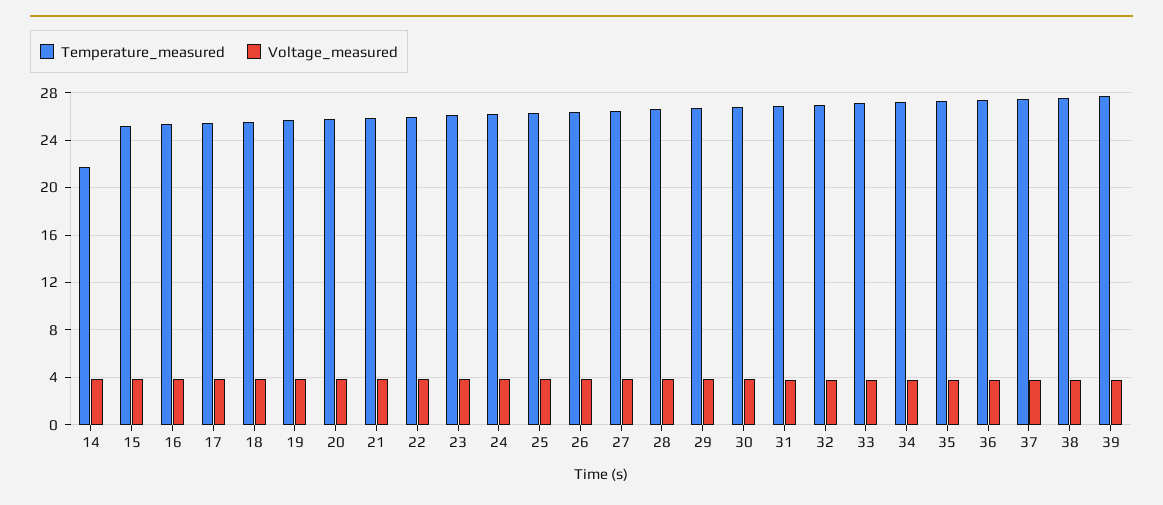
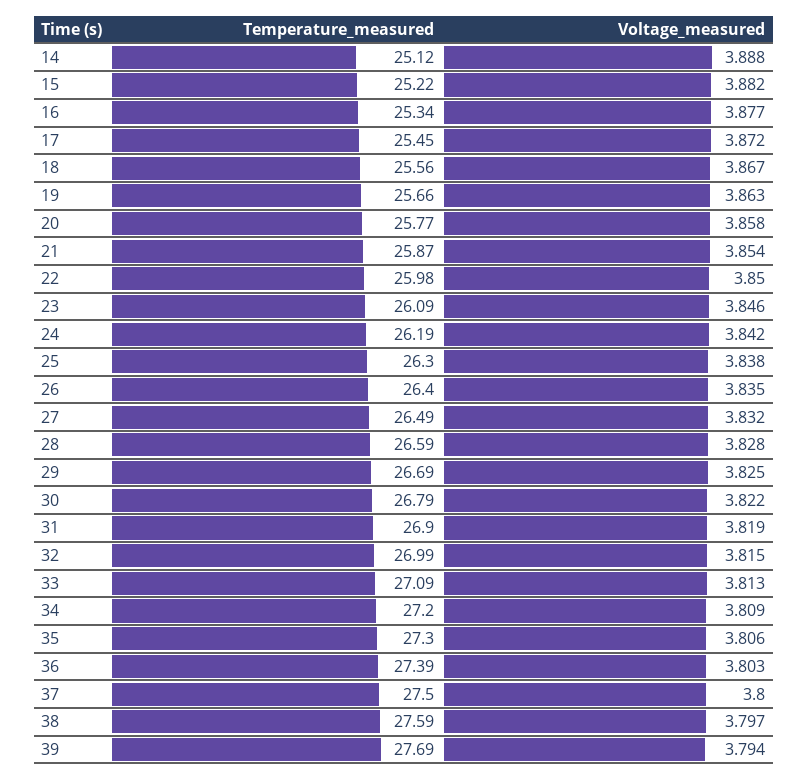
  {
    "Temperature_measured": {
-     "14": 22,
+     "14": 25.12,
      "15": 25.22,
      "16": 25.34,
      "17": 25.45,
      "18": 25.56,
      "19": 25.66,
      "20": 25.77,
      "21": 25.87,
      "22": 25.98,
      "23": 26.09,
      "24": 26.19,
      "25": 26.3,
      "26": 26.4,
      "27": 26.49,
      "28": 26.59,
      "29": 26.69,
      "30": 26.79,
      "31": 26.9,
      "32": 26.99,
      "33": 27.09,
      "34": 27.2,
      "35": 27.3,
      "36": 27.39,
      "37": 27.5,
      "38": 27.59,
      "39": 27.69
    },
    "Voltage_measured": {
      "14": 3.888,
      "15": 3.882,
      "16": 3.877,
      "17": 3.872,
      "18": 3.867,
      "19": 3.863,
      "20": 3.858,
      "21": 3.854,
      "22": 3.85,
      "23": 3.846,
      "24": 3.842,
      "25": 3.838,
      "26": 3.835,
      "27": 3.832,
      "28": 3.828,
      "29": 3.825,
      "30": 3.822,
      "31": 3.819,
      "32": 3.815,
      "33": 3.813,
      "34": 3.809,
      "35": 3.806,
      "36": 3.803,
      "37": 3.8,
      "38": 3.797,
      "39": 3.794
    }
  }

